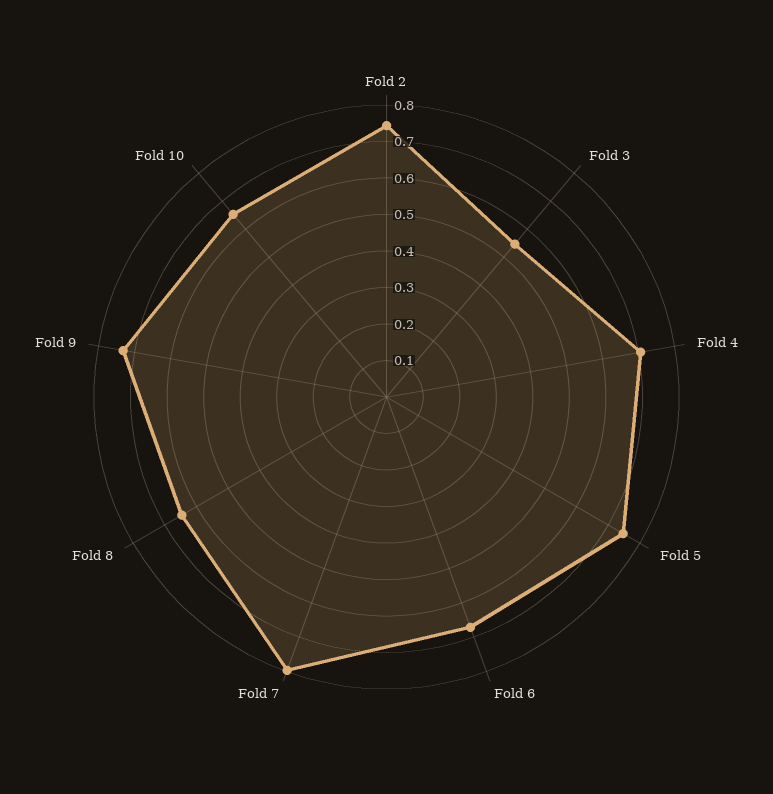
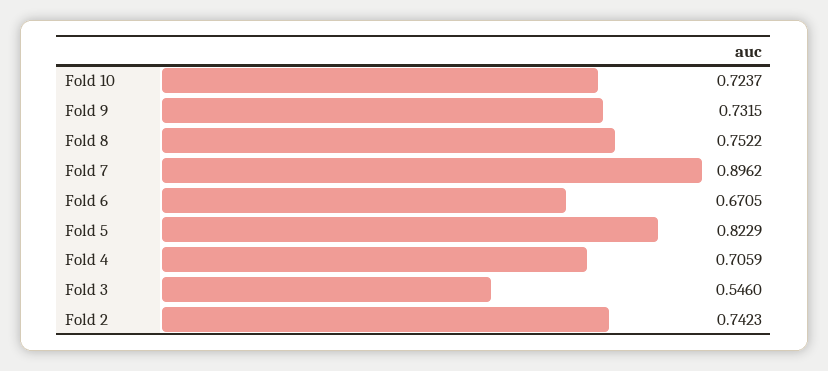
  {
    "Fold 2": 0.7423,
    "Fold 3": 0.546,
    "Fold 4": 0.7059,
-   "Fold 5": 0.75,
+   "Fold 5": 0.8229,
    "Fold 6": 0.6705,
-   "Fold 7": 0.8,
+   "Fold 7": 0.8962,
-   "Fold 8": 0.65,
+   "Fold 8": 0.7522,
    "Fold 9": 0.7315,
-   "Fold 10": 0.65
+   "Fold 10": 0.7237
  }

